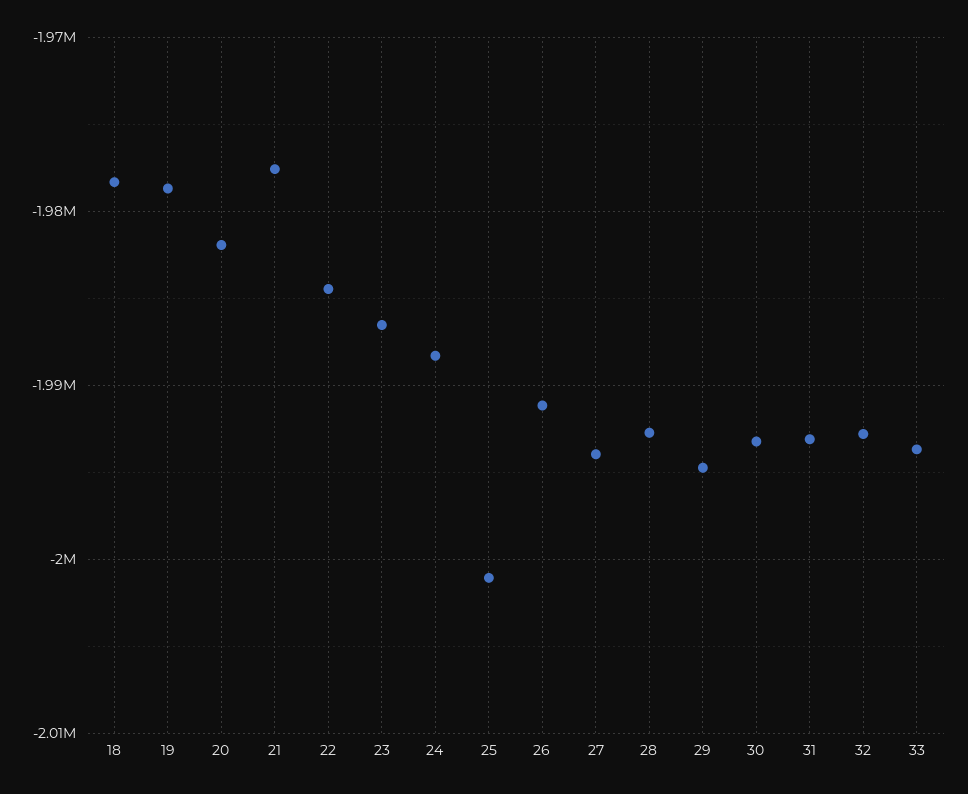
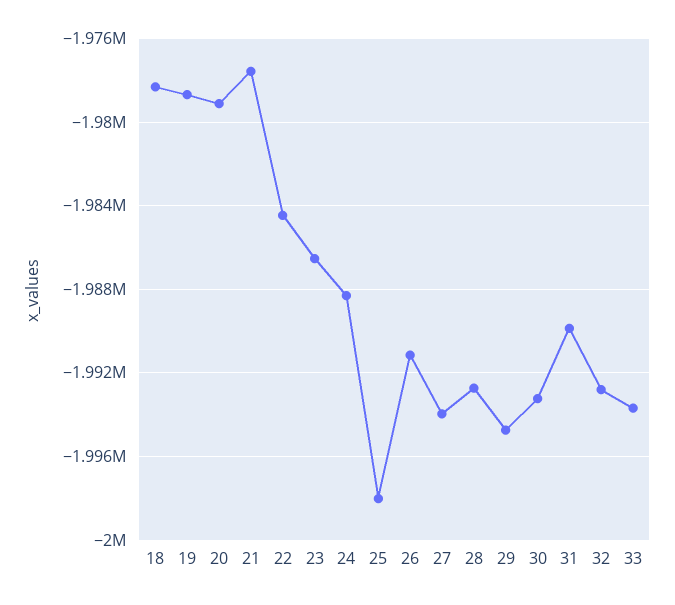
  {
    "18": -1978500,
    "19": -1978500,
-   "20": -1982000,
+   "20": -1979000,
    "21": -1977500,
    "22": -1984500,
    "23": -1986500,
    "24": -1988500,
-   "25": -2001000,
+   "25": -1998000,
    "26": -1991000,
    "27": -1994000,
    "28": -1992500,
    "29": -1994500,
    "30": -1993000,
-   "31": -1993000,
+   "31": -1990000,
    "32": -1993000,
    "33": -1993500
  }

